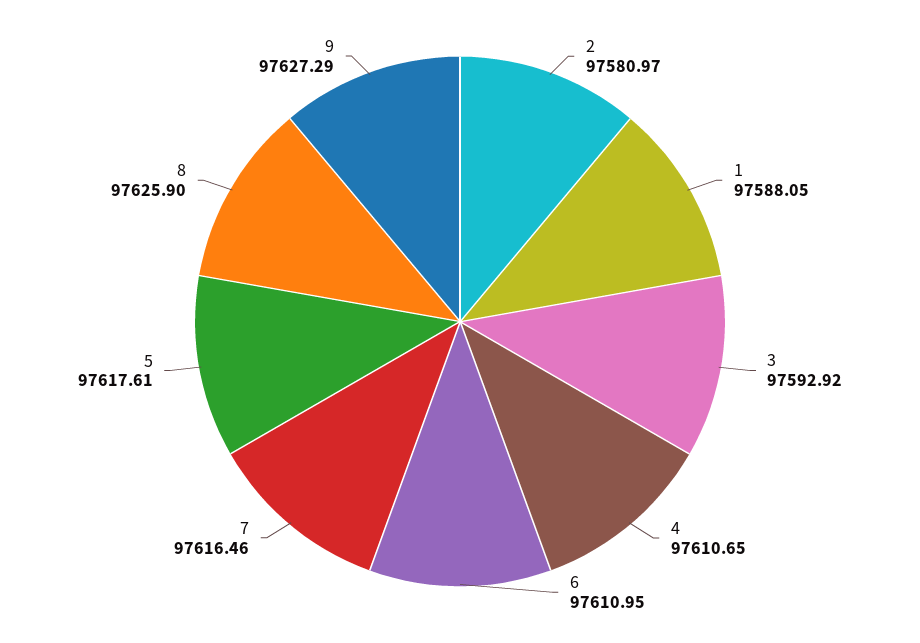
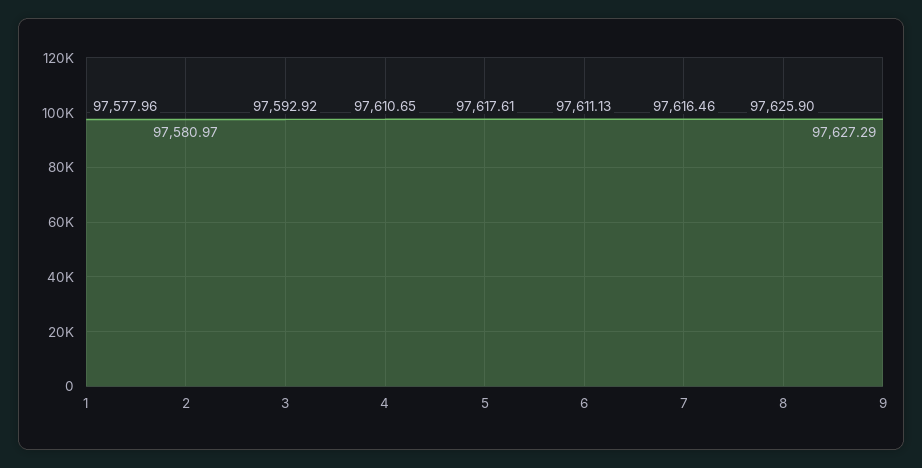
  {
    "2": 97580.97,
-   "1": 97588.05,
+   "1": 97577.96,
    "3": 97592.92,
    "4": 97610.65,
-   "6": 97610.95,
+   "6": 97611.13,
    "7": 97616.46,
    "5": 97617.61,
    "8": 97625.9,
    "9": 97627.29
  }

